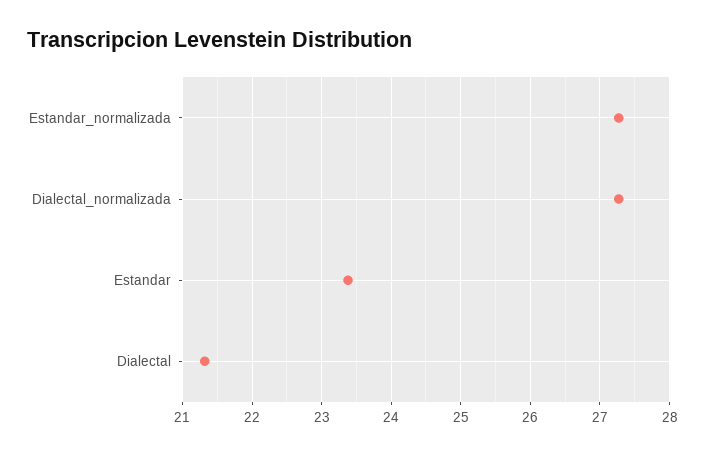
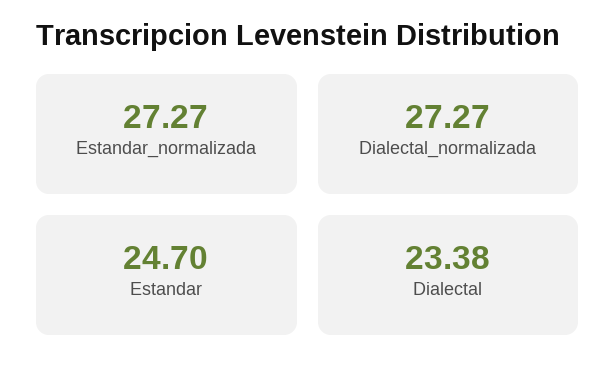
  {
    "Estandar_normalizada": 27.27,
    "Dialectal_normalizada": 27.27,
-   "Estandar": 23.4,
+   "Estandar": 24.7,
-   "Dialectal": 21.3
+   "Dialectal": 23.38
  }

